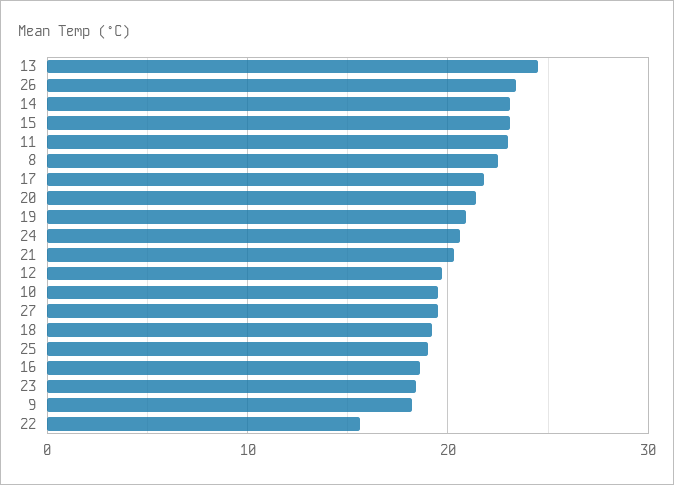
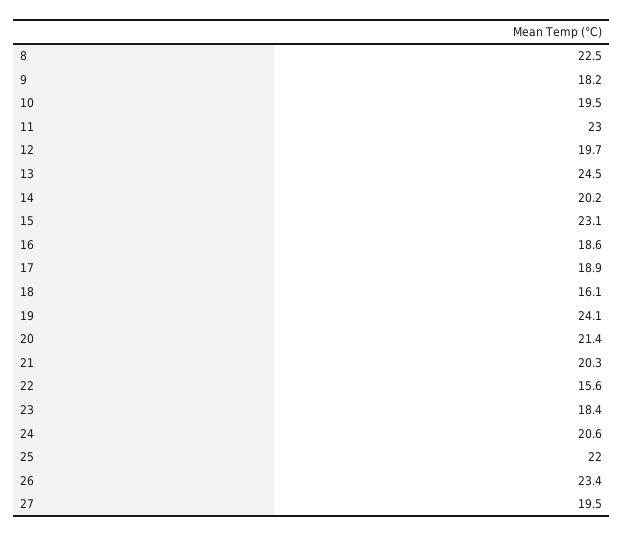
  {
    "13": 24.5,
    "26": 23.4,
-   "14": 23,
+   "14": 20.2,
    "15": 23.1,
    "11": 23,
    "8": 22.5,
-   "17": 22,
+   "17": 18.9,
    "20": 21.4,
-   "19": 21,
+   "19": 24.1,
    "24": 20.6,
    "21": 20.3,
    "12": 19.7,
    "10": 19.5,
    "27": 19.5,
-   "18": 19,
+   "18": 16.1,
-   "25": 19,
+   "25": 22,
    "16": 18.6,
    "23": 18.4,
    "9": 18.2,
    "22": 15.6
  }

